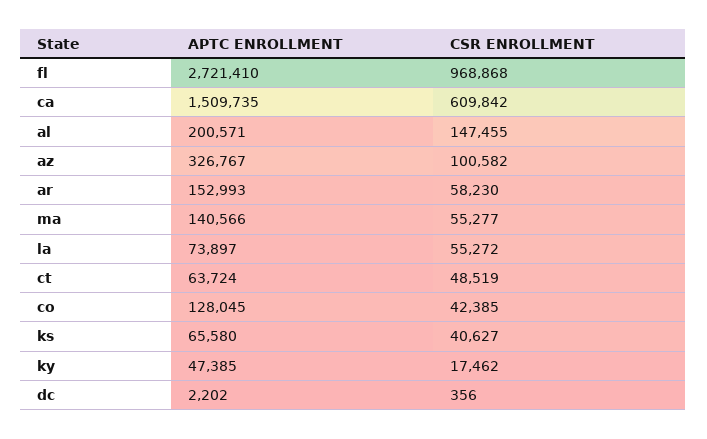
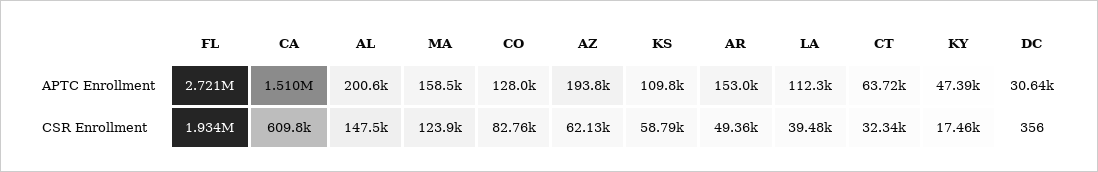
  {
    "APTC ENROLLMENT": {
      "fl": 2721410,
      "ca": 1509735,
      "al": 200571,
-     "az": 326767,
+     "az": 193800,
      "ar": 152993,
-     "ma": 140566,
+     "ma": 158500,
-     "la": 73897,
+     "la": 112300,
      "ct": 63724,
      "co": 128045,
-     "ks": 65580,
+     "ks": 109800,
      "ky": 47385,
-     "dc": 2202
+     "dc": 30640
    },
    "CSR ENROLLMENT": {
-     "fl": 968868,
+     "fl": 1934000,
      "ca": 609842,
      "al": 147455,
-     "az": 100582,
+     "az": 62130,
-     "ar": 58230,
+     "ar": 49360,
-     "ma": 55277,
+     "ma": 123900,
-     "la": 55272,
+     "la": 39480,
-     "ct": 48519,
+     "ct": 32340,
-     "co": 42385,
+     "co": 82760,
-     "ks": 40627,
+     "ks": 58790,
      "ky": 17462,
      "dc": 356
    }
  }

